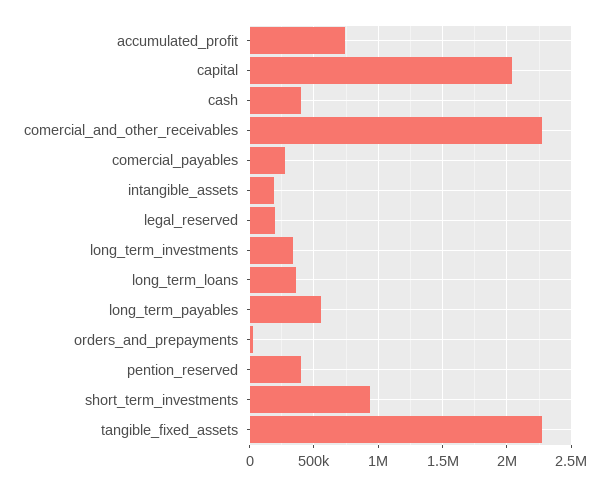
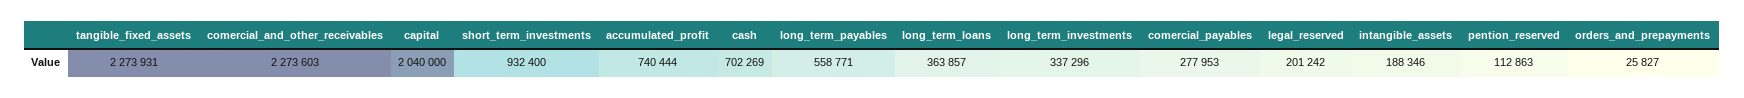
  {
    "accumulated_profit": 740444,
    "capital": 2040000,
-   "cash": 400000,
+   "cash": 702269,
    "comercial_and_other_receivables": 2273603,
    "comercial_payables": 277953,
    "intangible_assets": 188346,
    "legal_reserved": 201242,
    "long_term_investments": 337296,
    "long_term_loans": 363857,
    "long_term_payables": 558771,
    "orders_and_prepayments": 25827,
-   "pention_reserved": 400000,
+   "pention_reserved": 112863,
    "short_term_investments": 932400,
    "tangible_fixed_assets": 2273931
  }

